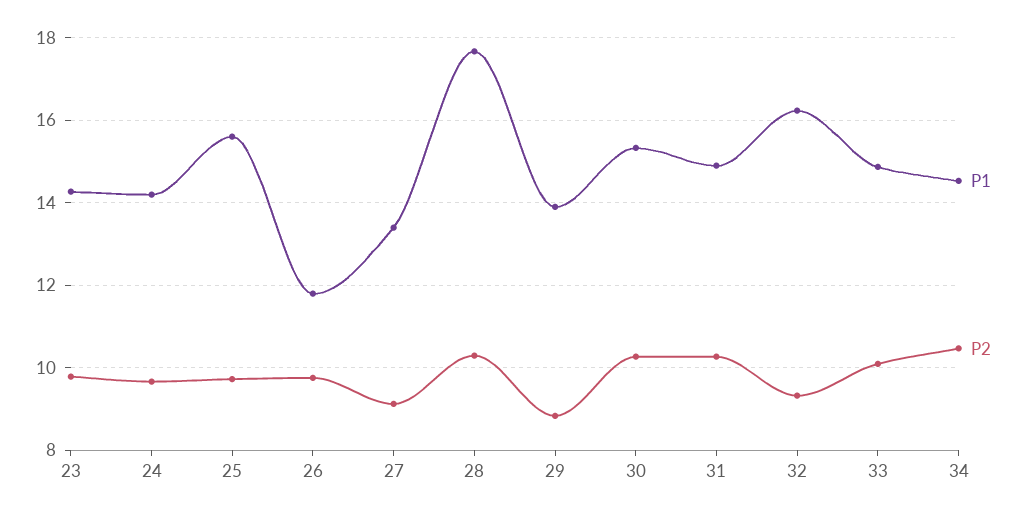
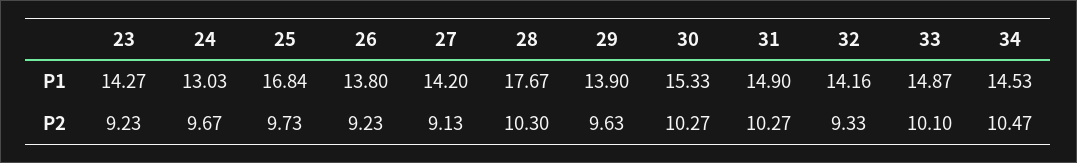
  {
    "P1": {
      "23": 14.27,
-     "24": 14.2,
+     "24": 13.03,
-     "25": 15.6,
+     "25": 16.84,
-     "26": 11.8,
+     "26": 13.8,
-     "27": 13.4,
+     "27": 14.2,
      "28": 17.67,
      "29": 13.9,
      "30": 15.33,
      "31": 14.9,
-     "32": 16.2,
+     "32": 14.16,
      "33": 14.87,
      "34": 14.53
    },
    "P2": {
-     "23": 9.8,
+     "23": 9.23,
      "24": 9.67,
      "25": 9.73,
-     "26": 9.8,
+     "26": 9.23,
      "27": 9.13,
      "28": 10.3,
-     "29": 8.8,
+     "29": 9.63,
      "30": 10.27,
      "31": 10.27,
      "32": 9.33,
      "33": 10.1,
      "34": 10.47
    }
  }

